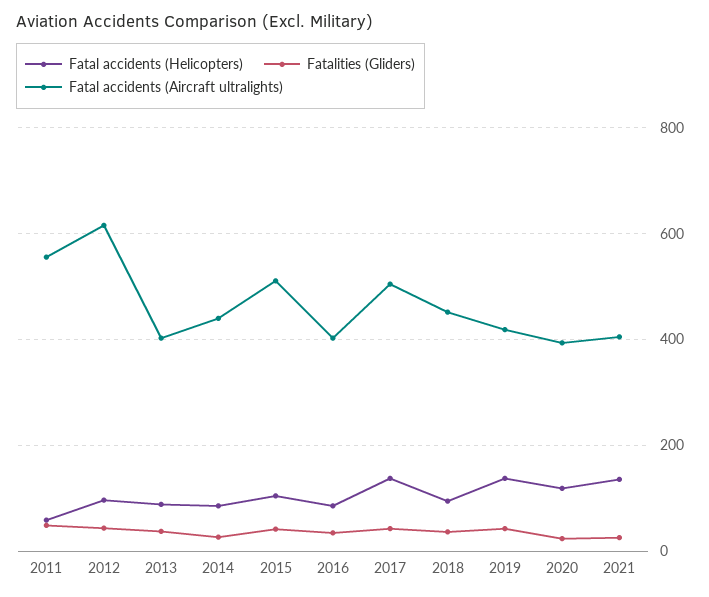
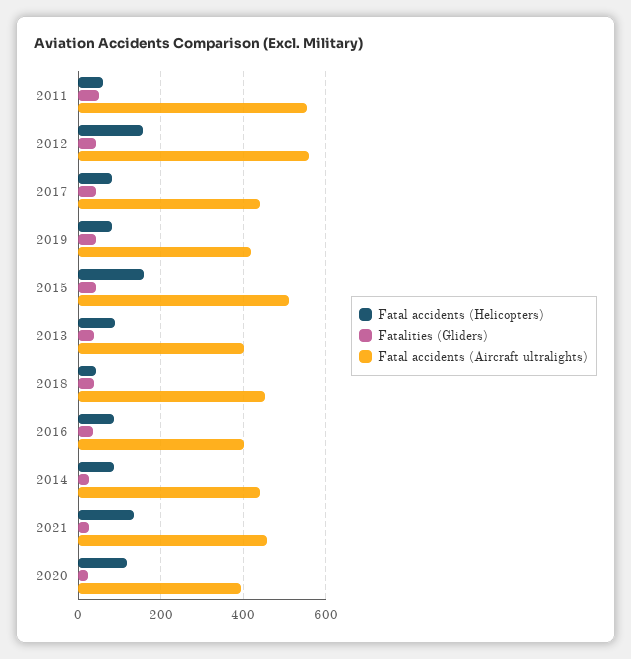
  {
    "Fatal accidents (Helicopters)": {
      "2011": 60,
-     "2012": 100,
+     "2012": 160,
      "2013": 80,
      "2014": 80,
-     "2015": 100,
+     "2015": 160,
      "2016": 80,
-     "2017": 140,
+     "2017": 80,
-     "2018": 100,
+     "2018": 40,
-     "2019": 140,
+     "2019": 80,
      "2020": 120,
      "2021": 140
    },
    "Fatalities (Gliders)": {
      "2011": 40,
      "2012": 40,
      "2013": 40,
      "2014": 20,
      "2015": 40,
      "2016": 40,
      "2017": 40,
      "2018": 40,
      "2019": 40,
      "2020": 20,
      "2021": 20
    },
    "Fatal accidents (Aircraft ultralights)": {
      "2011": 560,
-     "2012": 620,
+     "2012": 560,
      "2013": 400,
      "2014": 440,
      "2015": 520,
      "2016": 400,
-     "2017": 500,
+     "2017": 440,
      "2018": 460,
      "2019": 420,
      "2020": 400,
-     "2021": 400
+     "2021": 460
    }
  }

